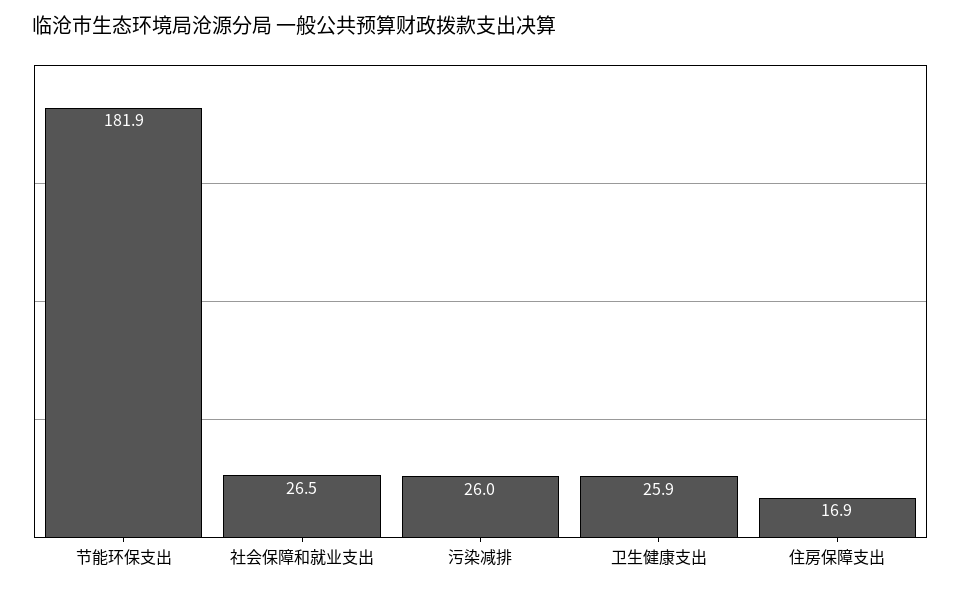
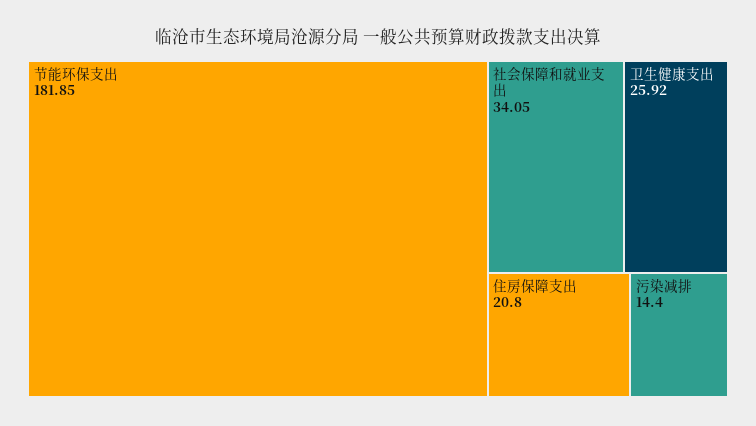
  {
    "节能环保支出": 181.85,
-   "社会保障和就业支出": 26.5,
+   "社会保障和就业支出": 34.05,
-   "污染减排": 26,
+   "污染减排": 14.4,
    "卫生健康支出": 25.92,
-   "住房保障支出": 16.9
+   "住房保障支出": 20.8
  }

